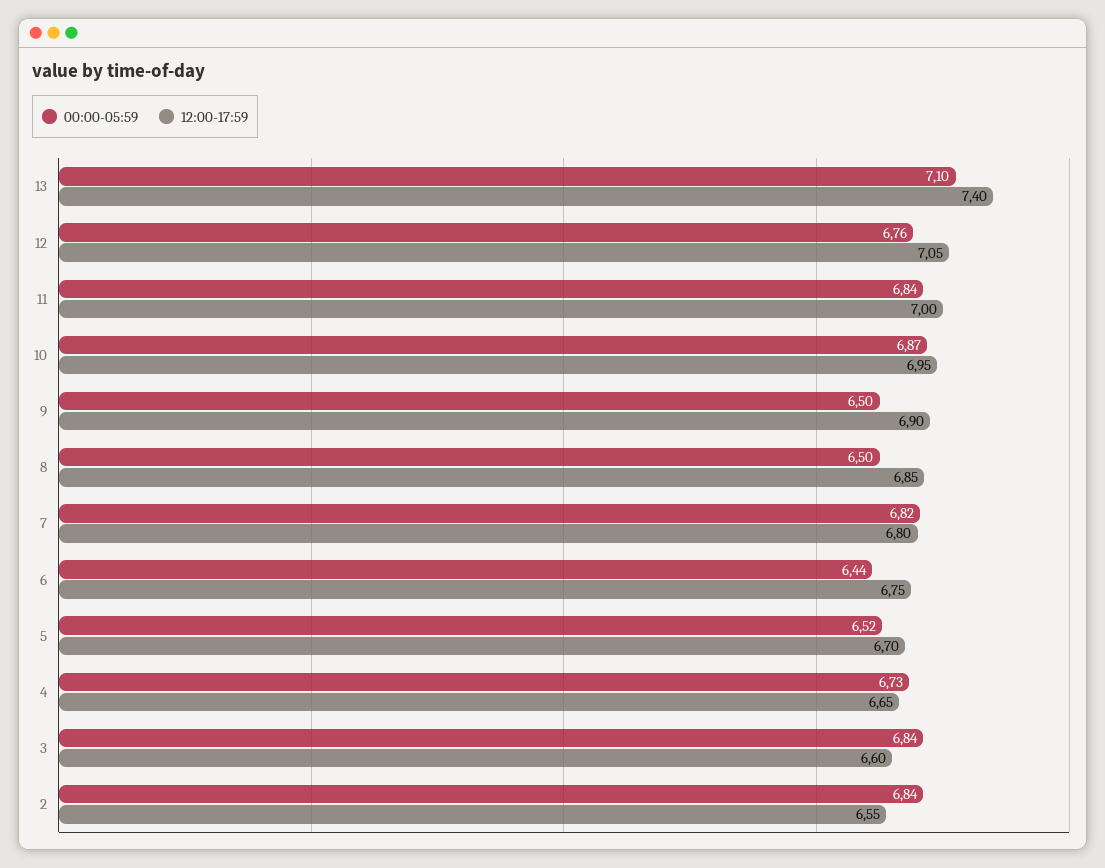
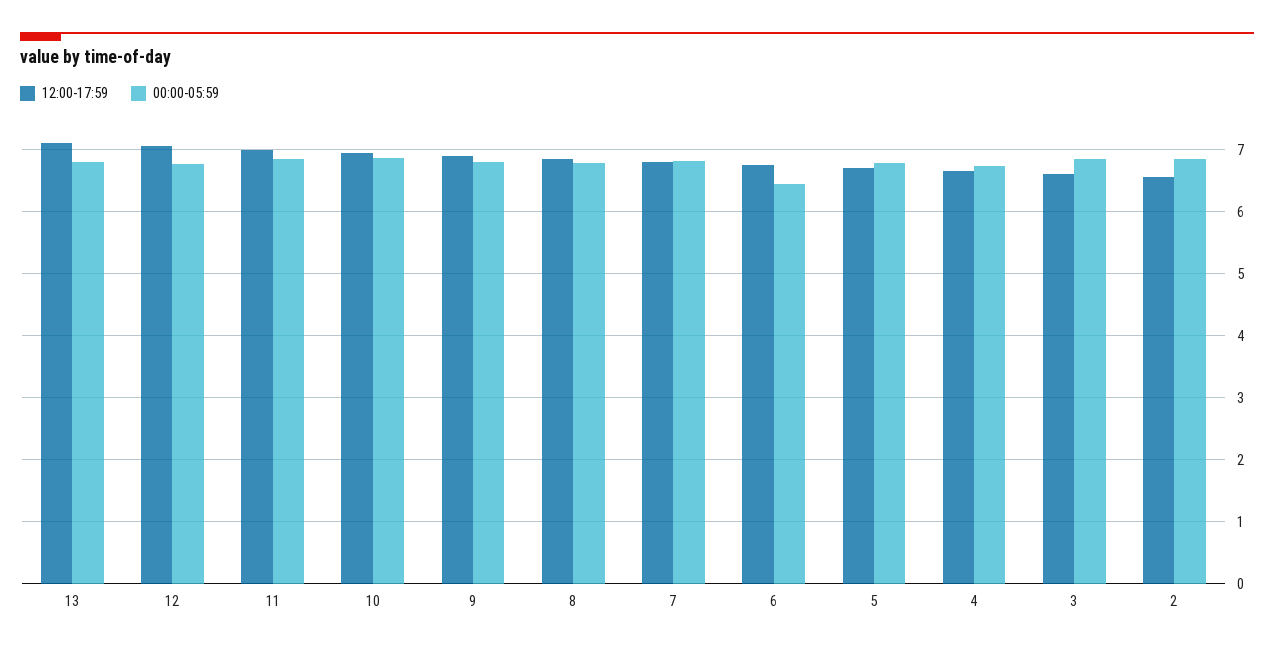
  {
    "00:00-05:59": {
-     "13": 7.1,
+     "13": 6.8,
      "12": 6.76,
      "11": 6.84,
      "10": 6.87,
-     "9": 6.5,
+     "9": 6.8,
-     "8": 6.5,
+     "8": 6.8,
      "7": 6.82,
      "6": 6.44,
-     "5": 6.52,
+     "5": 6.8,
      "4": 6.73,
      "3": 6.84,
      "2": 6.84
    },
    "12:00-17:59": {
-     "13": 7.4,
+     "13": 7.1,
      "12": 7.05,
      "11": 7,
      "10": 6.95,
      "9": 6.9,
      "8": 6.85,
      "7": 6.8,
      "6": 6.75,
      "5": 6.7,
      "4": 6.65,
      "3": 6.6,
      "2": 6.55
    }
  }

